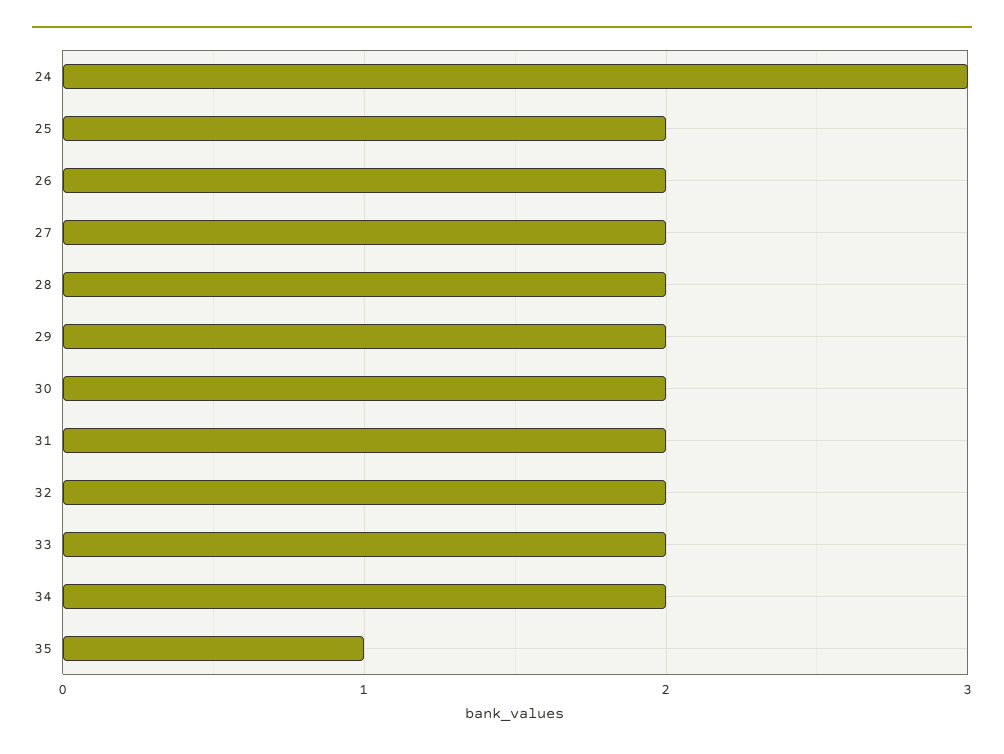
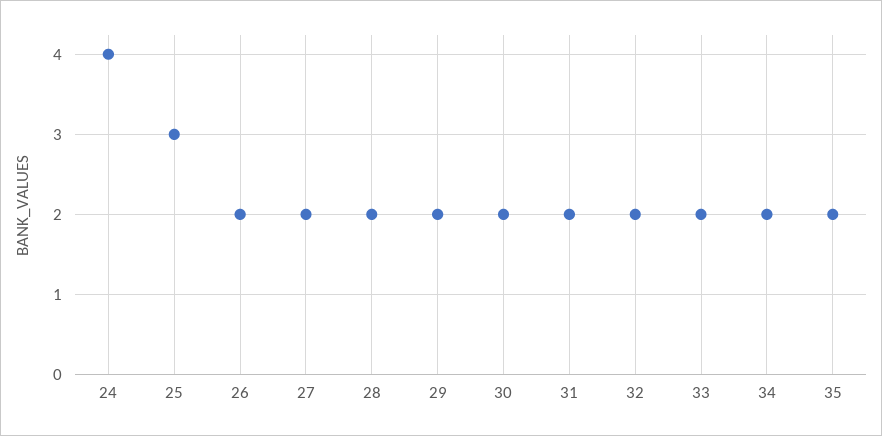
  {
-   "24": 3,
+   "24": 4,
-   "25": 2,
+   "25": 3,
    "26": 2,
    "27": 2,
    "28": 2,
    "29": 2,
    "30": 2,
    "31": 2,
    "32": 2,
    "33": 2,
    "34": 2,
-   "35": 1
+   "35": 2
  }

